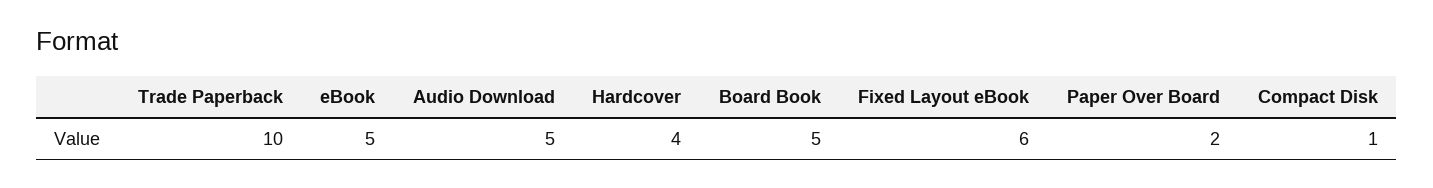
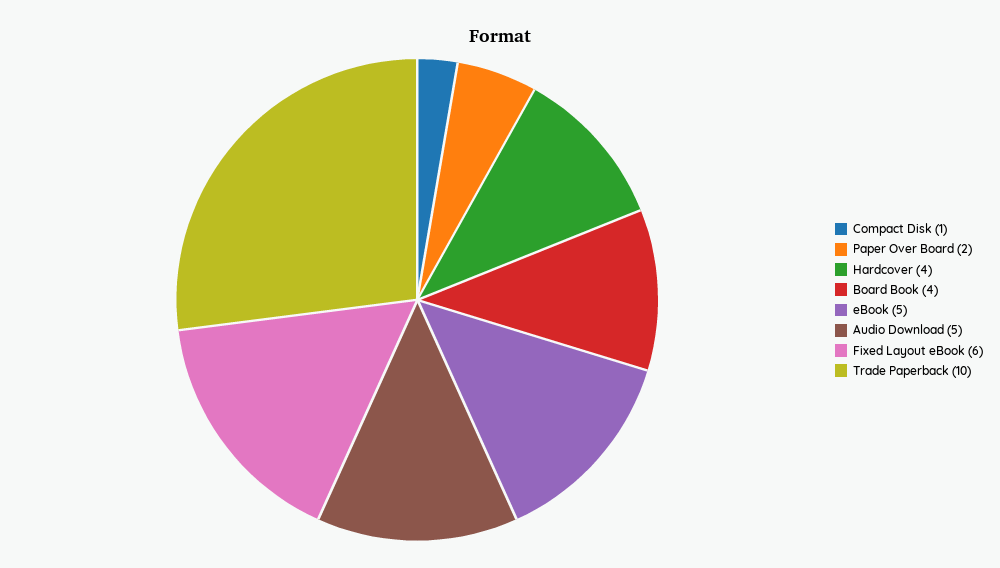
  {
    "Trade Paperback": 10,
    "eBook": 5,
    "Audio Download": 5,
    "Hardcover": 4,
-   "Board Book": 5,
+   "Board Book": 4,
    "Fixed Layout eBook": 6,
    "Paper Over Board": 2,
    "Compact Disk": 1
  }

